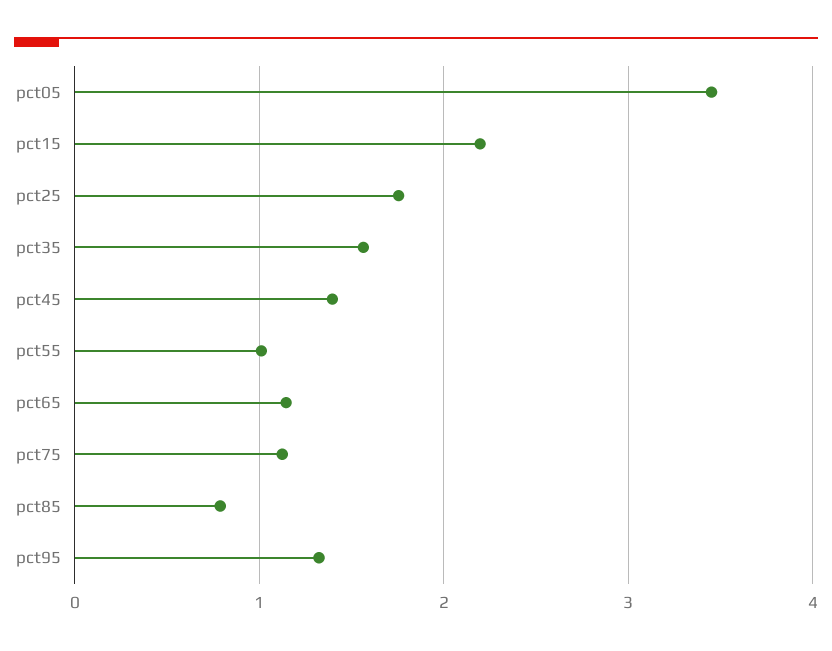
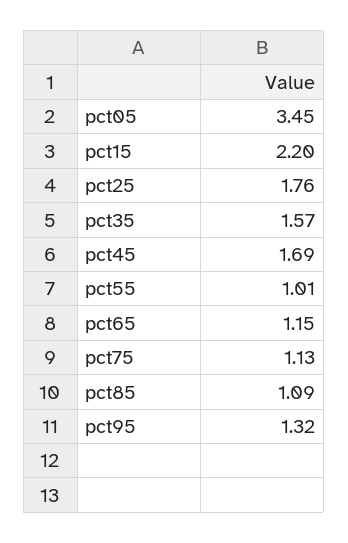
  {
    "pct05": 3.45,
    "pct15": 2.2,
    "pct25": 1.76,
    "pct35": 1.57,
-   "pct45": 1.4,
+   "pct45": 1.69,
    "pct55": 1.01,
    "pct65": 1.15,
    "pct75": 1.13,
-   "pct85": 0.8,
+   "pct85": 1.09,
    "pct95": 1.32
  }

